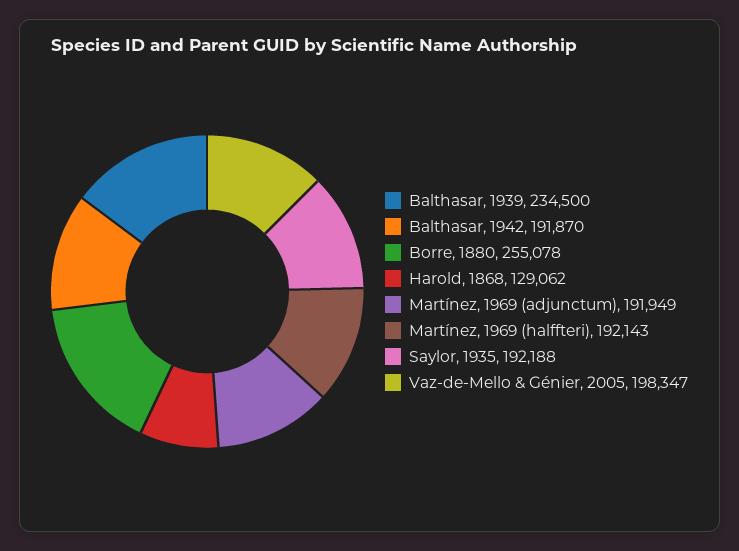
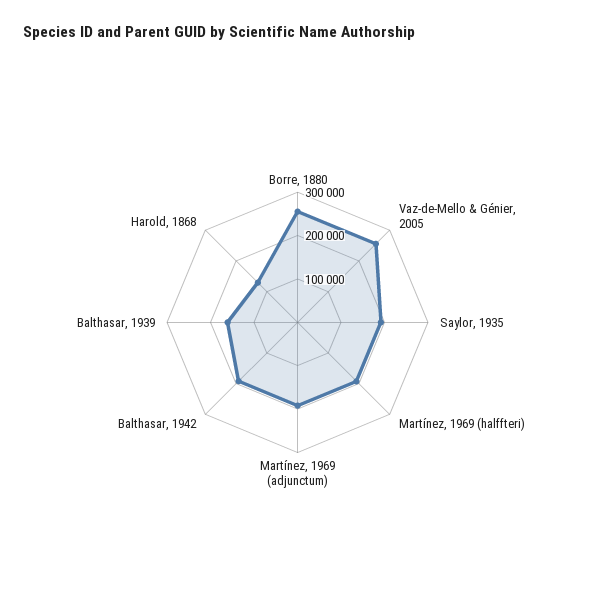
  {
-   "Balthasar, 1939": 234500,
+   "Balthasar, 1939": 160000,
    "Balthasar, 1942": 191870,
    "Borre, 1880": 255078,
    "Harold, 1868": 129062,
    "Martínez, 1969 (adjunctum)": 191949,
    "Martínez, 1969 (halffteri)": 192143,
    "Saylor, 1935": 192188,
-   "Vaz-de-Mello & Génier, 2005": 198347
+   "Vaz-de-Mello & Génier, 2005": 260000
  }

